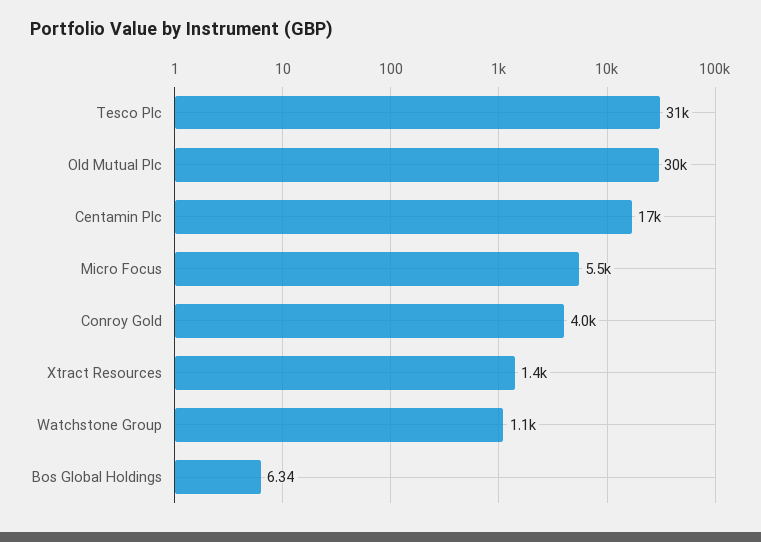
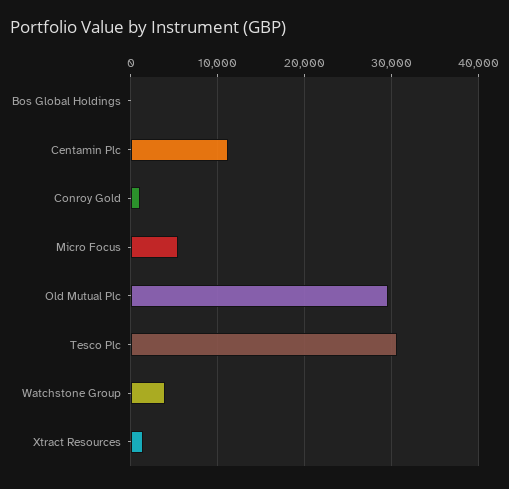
  {
    "Tesco Plc": 31000,
    "Old Mutual Plc": 30000,
-   "Centamin Plc": 17000,
+   "Centamin Plc": 11000,
    "Micro Focus": 5500,
-   "Conroy Gold": 4000,
+   "Conroy Gold": 1000,
    "Xtract Resources": 1400,
-   "Watchstone Group": 1100,
+   "Watchstone Group": 4000,
    "Bos Global Holdings": 6.34
  }

